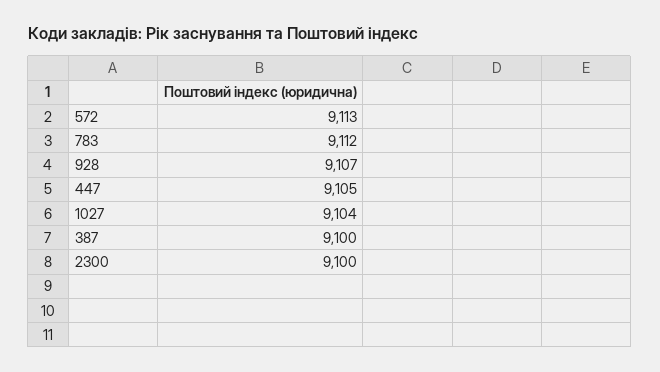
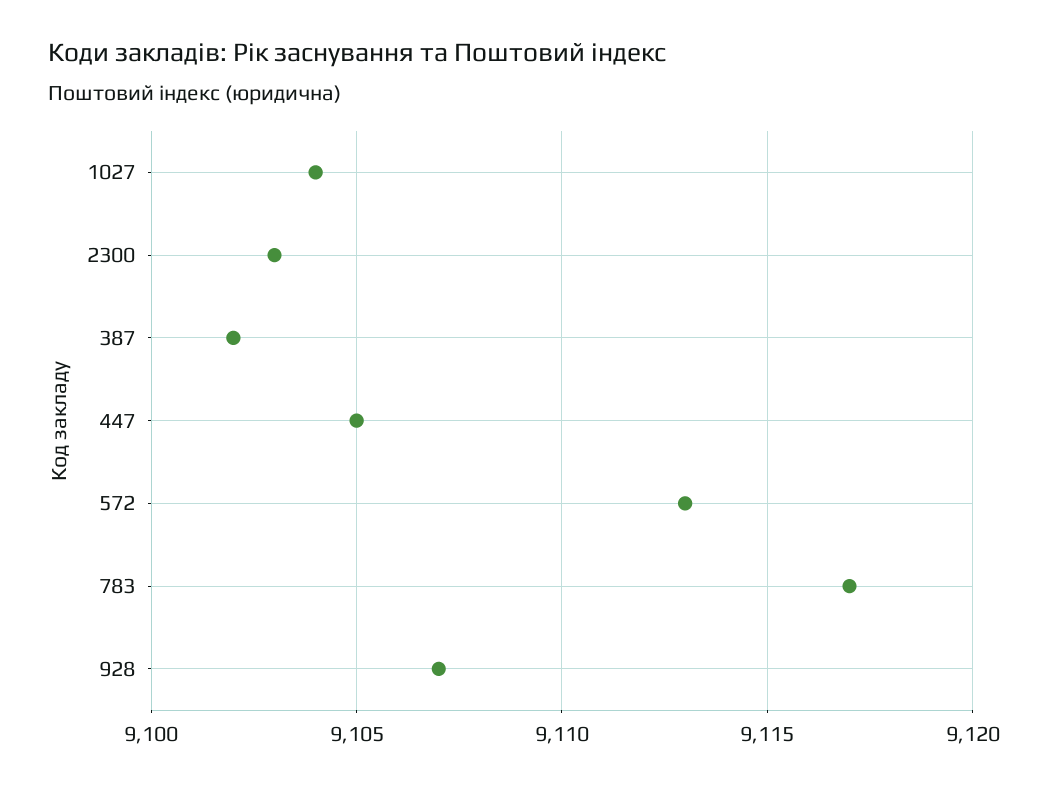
  {
    "572": 9113,
-   "783": 9112,
+   "783": 9117,
    "928": 9107,
    "447": 9105,
    "1027": 9104,
-   "387": 9100,
+   "387": 9102,
-   "2300": 9100
+   "2300": 9103
  }

